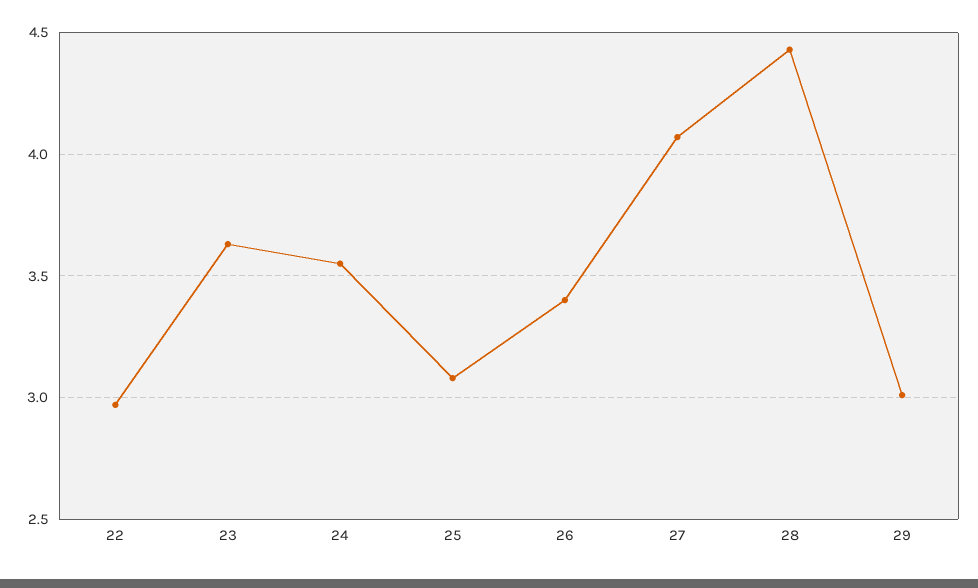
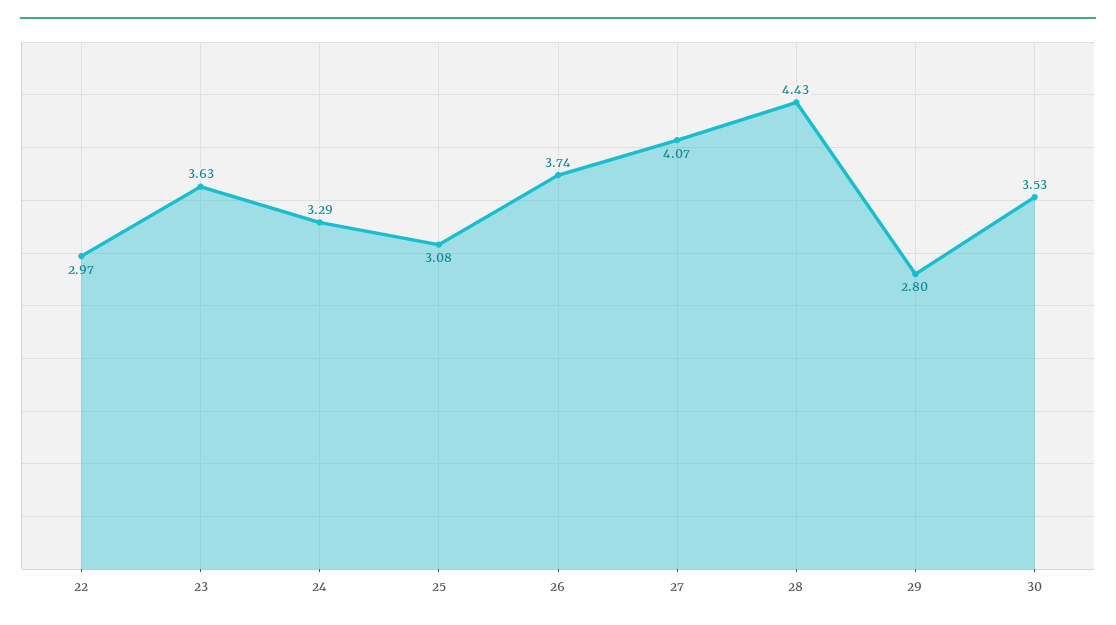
  {
    "22": 2.97,
    "23": 3.63,
-   "24": 3.55,
+   "24": 3.29,
    "25": 3.08,
-   "26": 3.4,
+   "26": 3.74,
    "27": 4.07,
    "28": 4.43,
-   "29": 3
+   "29": 2.8,
+   "30": 3.53
  }

